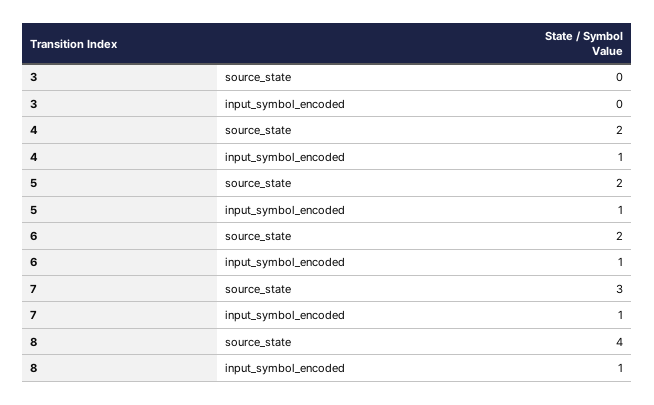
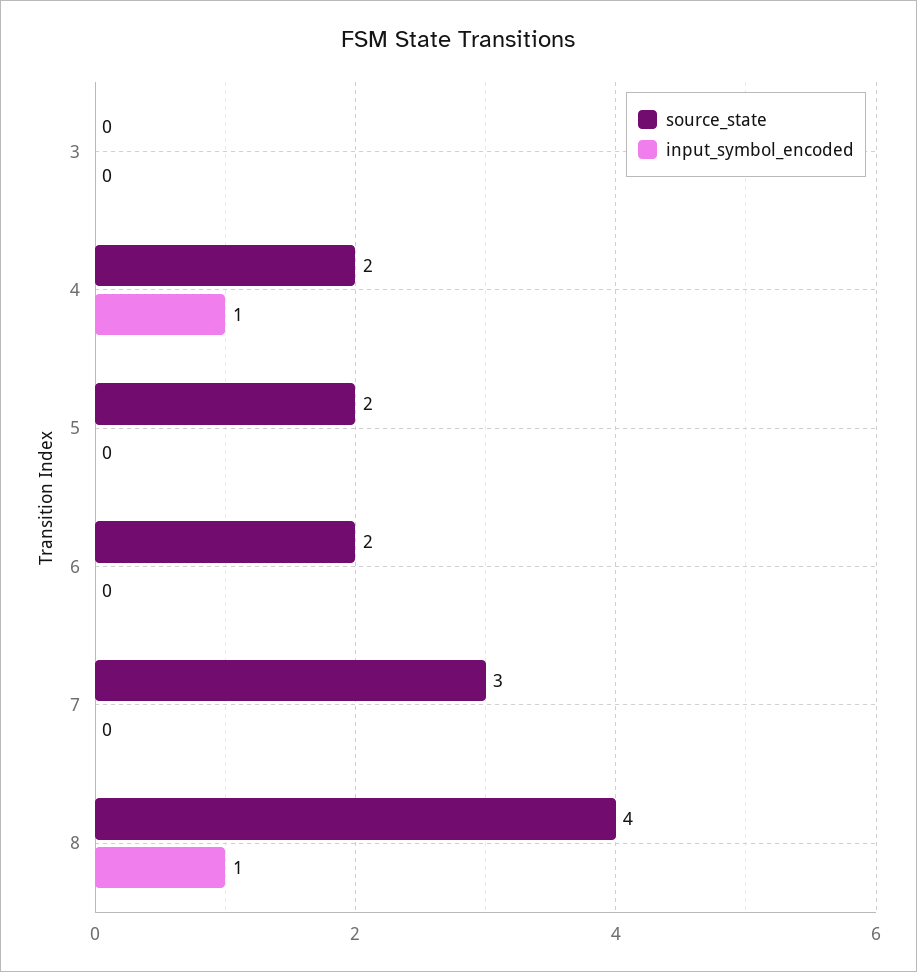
  {
    "source_state": {
      "3": 0,
      "4": 2,
      "5": 2,
      "6": 2,
      "7": 3,
      "8": 4
    },
    "input_symbol_encoded": {
      "3": 0,
      "4": 1,
-     "5": 1,
+     "5": 0,
-     "6": 1,
+     "6": 0,
-     "7": 1,
+     "7": 0,
      "8": 1
    }
  }

